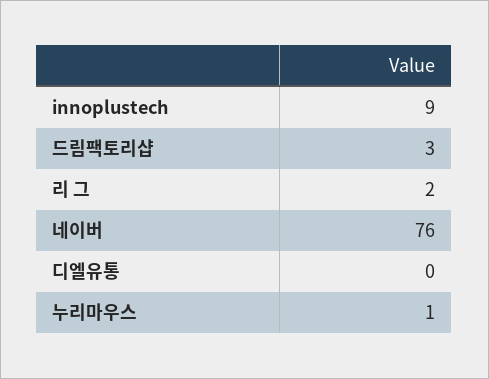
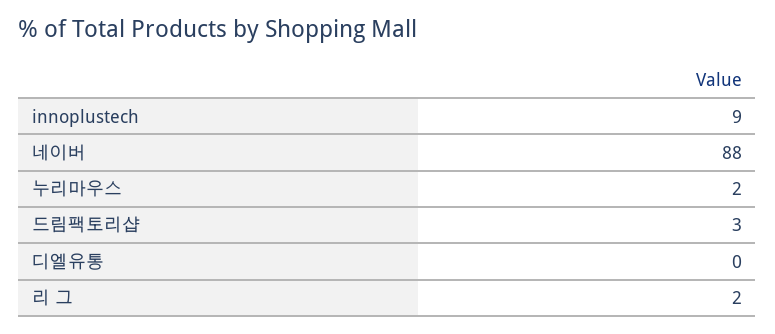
  {
    "innoplustech": 9,
    "드림팩토리샵": 3,
    "리 그": 2,
-   "네이버": 76,
+   "네이버": 88,
    "디엘유통": 0,
-   "누리마우스": 1
+   "누리마우스": 2
  }

